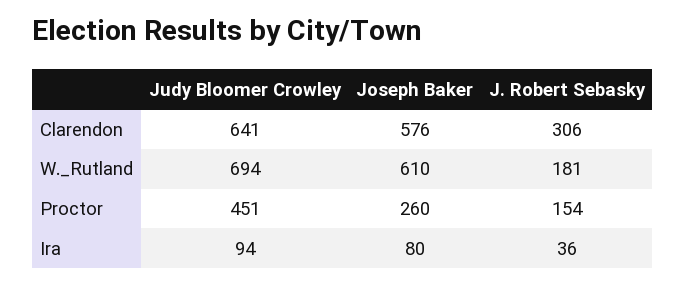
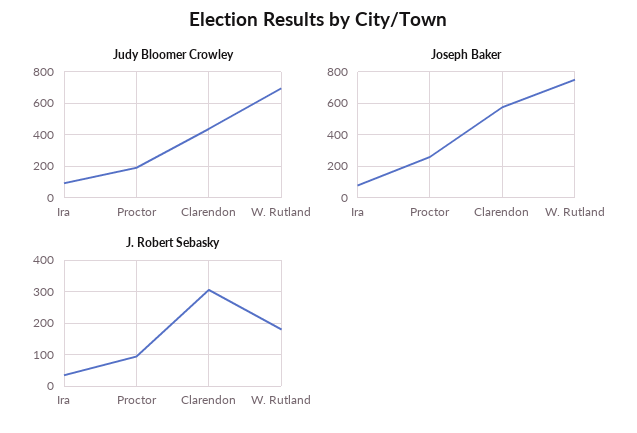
  {
    "Judy Bloomer Crowley": {
-     "Clarendon": 641,
+     "Clarendon": 450,
      "W._Rutland": 694,
-     "Proctor": 451,
+     "Proctor": 200,
      "Ira": 94
    },
    "Joseph Baker": {
      "Clarendon": 576,
-     "W._Rutland": 610,
+     "W._Rutland": 750,
      "Proctor": 260,
      "Ira": 80
    },
    "J. Robert Sebasky": {
      "Clarendon": 306,
      "W._Rutland": 181,
-     "Proctor": 154,
+     "Proctor": 100,
      "Ira": 36
    }
  }

